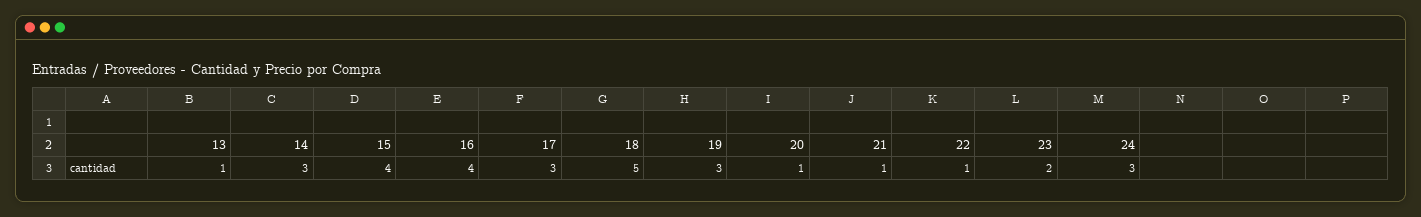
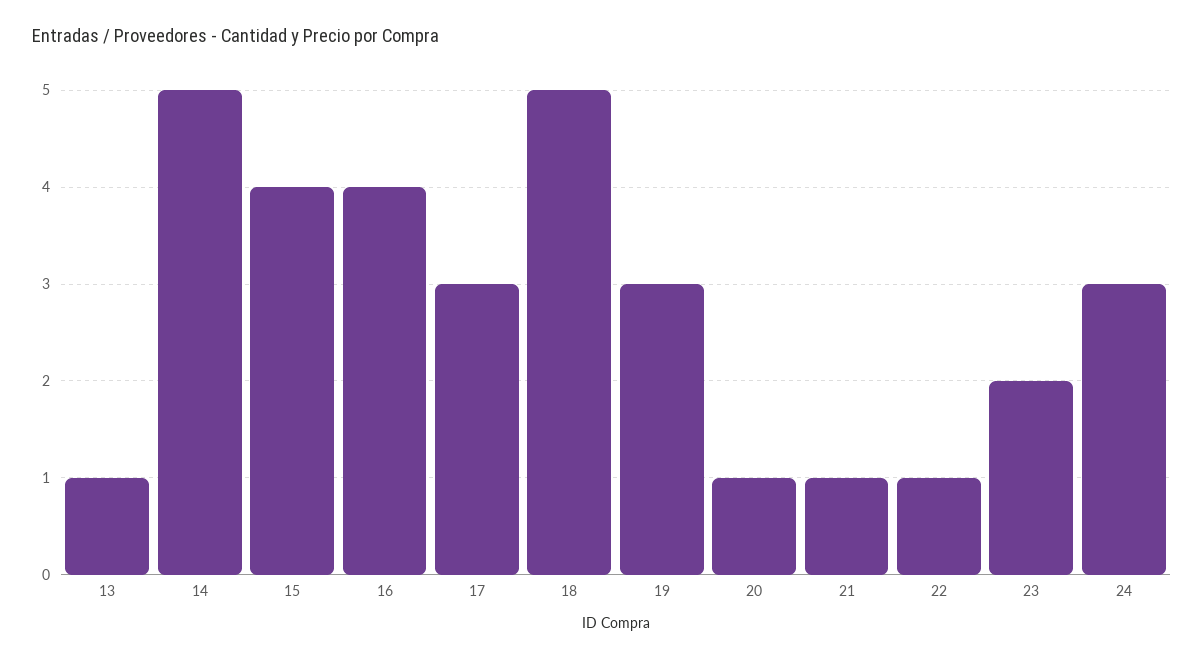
  {
    "13": 1,
-   "14": 3,
+   "14": 5,
    "15": 4,
    "16": 4,
    "17": 3,
    "18": 5,
    "19": 3,
    "20": 1,
    "21": 1,
    "22": 1,
    "23": 2,
    "24": 3
  }

